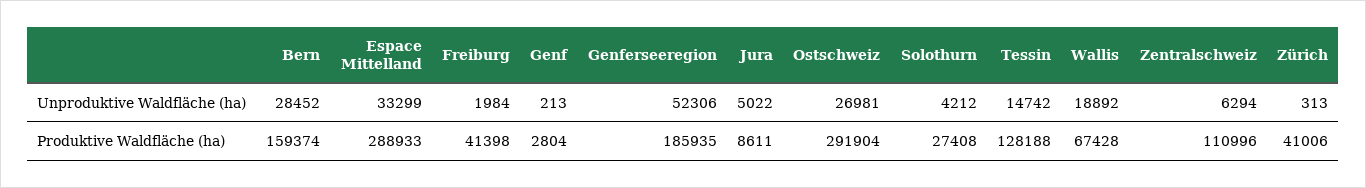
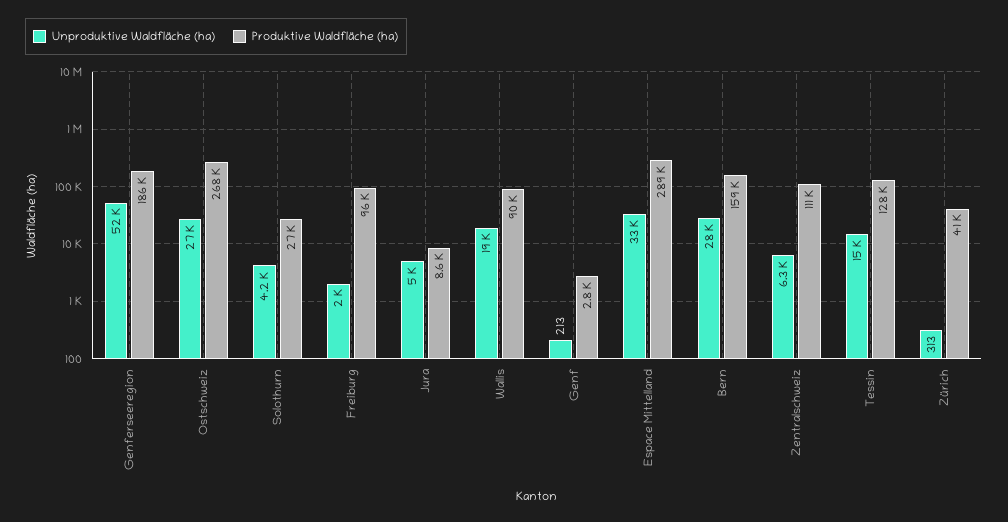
  {
    "Unproduktive Waldfläche (ha)": {
      "Bern": 28452,
      "Espace Mittelland": 33299,
      "Freiburg": 1984,
      "Genf": 213,
      "Genferseeregion": 52306,
      "Jura": 5022,
      "Ostschweiz": 26981,
      "Solothurn": 4212,
      "Tessin": 14742,
      "Wallis": 18892,
      "Zentralschweiz": 6294,
      "Zürich": 313
    },
    "Produktive Waldfläche (ha)": {
      "Bern": 159374,
      "Espace Mittelland": 288933,
-     "Freiburg": 41398,
+     "Freiburg": 96000,
      "Genf": 2804,
      "Genferseeregion": 185935,
      "Jura": 8611,
-     "Ostschweiz": 291904,
+     "Ostschweiz": 268000,
      "Solothurn": 27408,
      "Tessin": 128188,
-     "Wallis": 67428,
+     "Wallis": 90000,
      "Zentralschweiz": 110996,
      "Zürich": 41006
    }
  }

